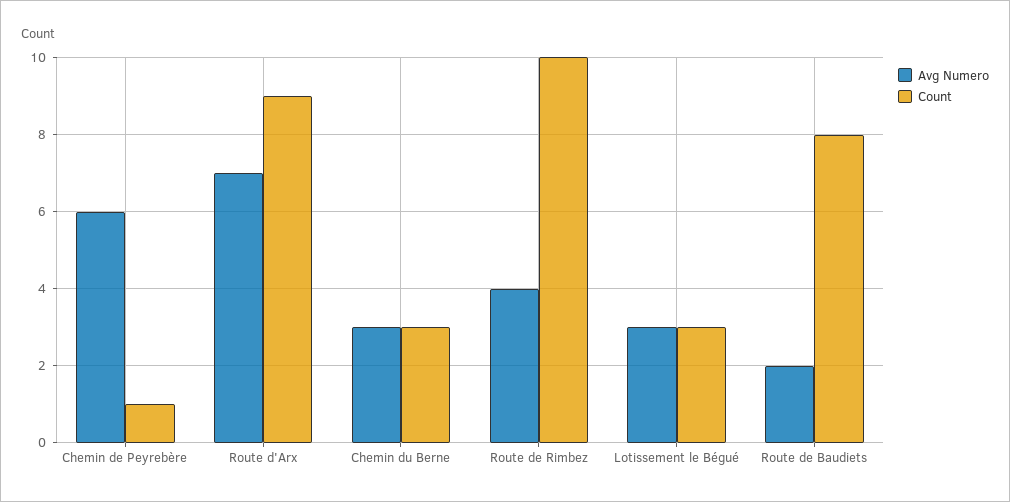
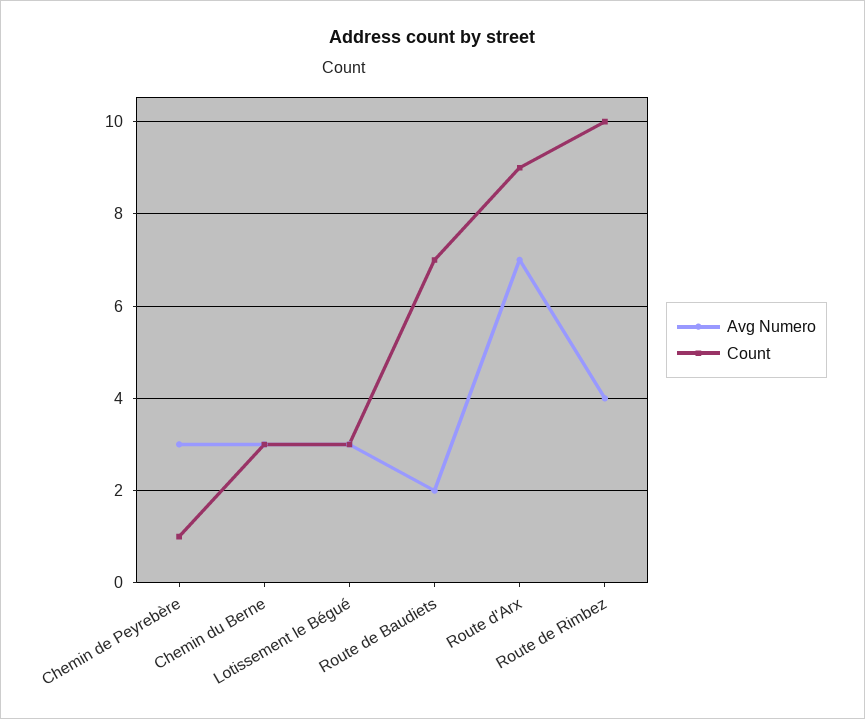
  {
    "Avg Numero": {
-     "Chemin de Peyrebère": 6,
+     "Chemin de Peyrebère": 3,
      "Route d'Arx": 7,
      "Chemin du Berne": 3,
      "Route de Rimbez": 4,
      "Lotissement le Bégué": 3,
      "Route de Baudiets": 2
    },
    "Count": {
      "Chemin de Peyrebère": 1,
      "Route d'Arx": 9,
      "Chemin du Berne": 3,
      "Route de Rimbez": 10,
      "Lotissement le Bégué": 3,
-     "Route de Baudiets": 8
+     "Route de Baudiets": 7
    }
  }

